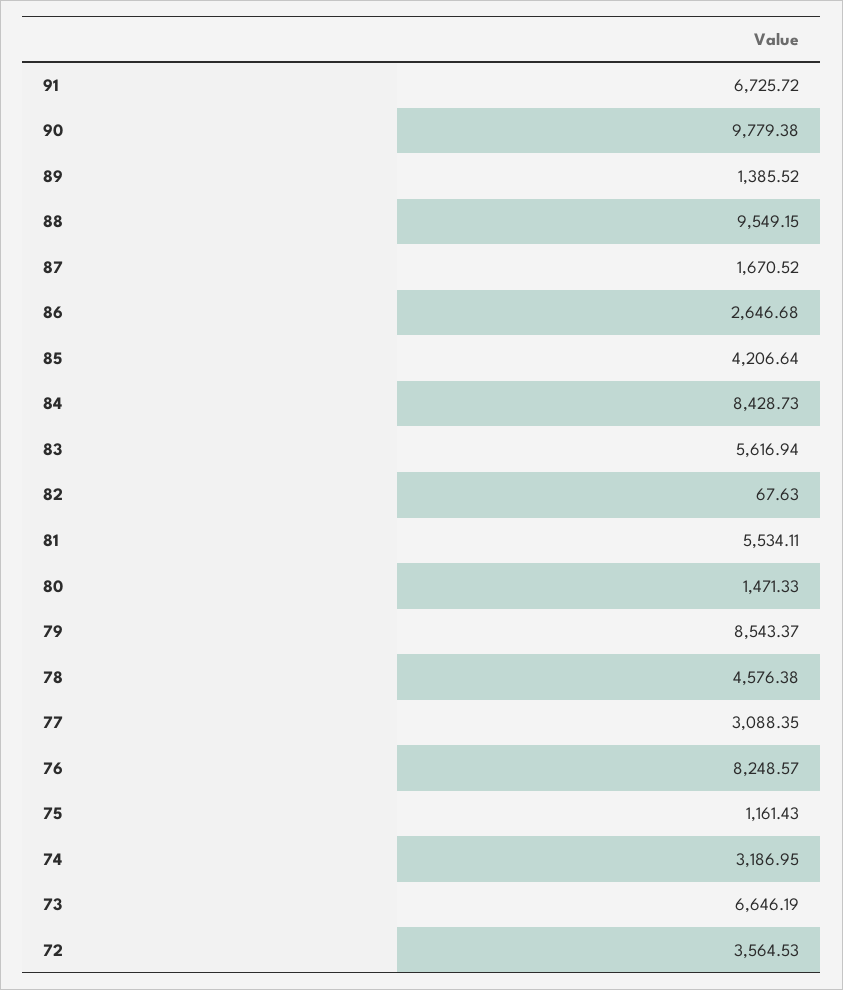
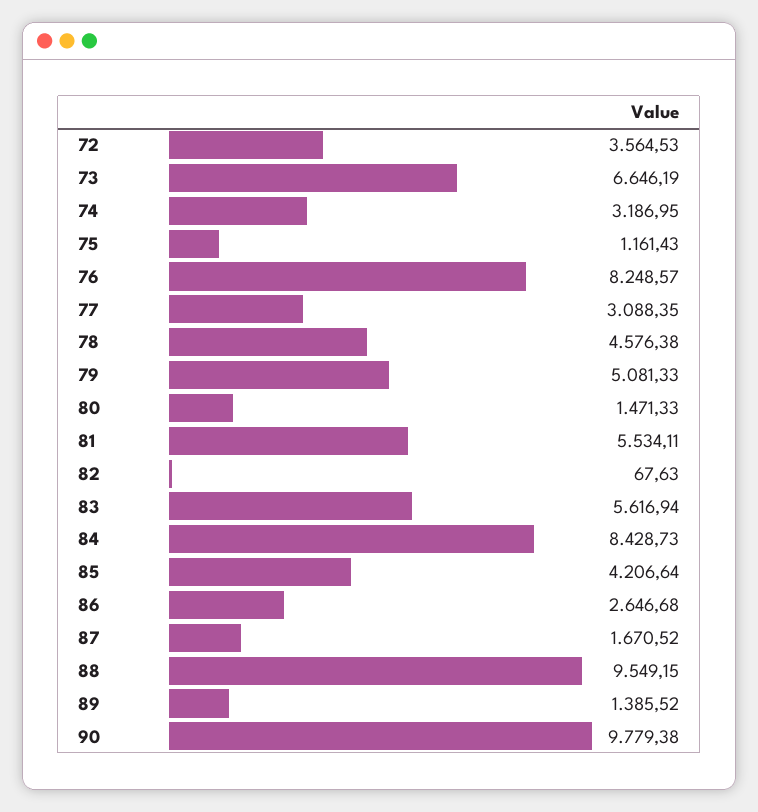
  {
-   "91": 6725.72,
    "90": 9779.38,
    "89": 1385.52,
    "88": 9549.15,
    "87": 1670.52,
    "86": 2646.68,
    "85": 4206.64,
    "84": 8428.73,
    "83": 5616.94,
    "82": 67.63,
    "81": 5534.11,
    "80": 1471.33,
-   "79": 8543.37,
+   "79": 5081.33,
    "78": 4576.38,
    "77": 3088.35,
    "76": 8248.57,
    "75": 1161.43,
    "74": 3186.95,
    "73": 6646.19,
    "72": 3564.53
  }

